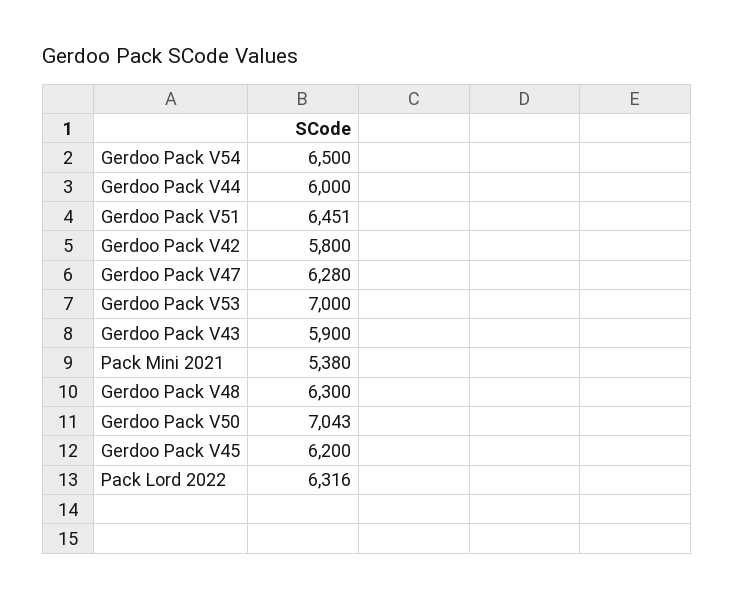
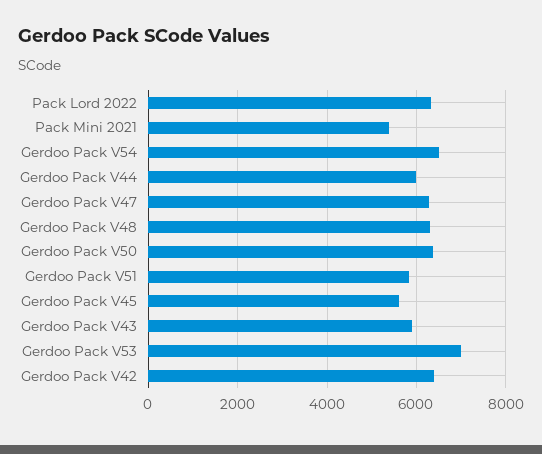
  {
    "Gerdoo Pack V54": 6500,
    "Gerdoo Pack V44": 6000,
-   "Gerdoo Pack V51": 6451,
+   "Gerdoo Pack V51": 5800,
-   "Gerdoo Pack V42": 5800,
+   "Gerdoo Pack V42": 6400,
    "Gerdoo Pack V47": 6280,
    "Gerdoo Pack V53": 7000,
    "Gerdoo Pack V43": 5900,
    "Pack Mini 2021": 5380,
    "Gerdoo Pack V48": 6300,
-   "Gerdoo Pack V50": 7043,
+   "Gerdoo Pack V50": 6400,
-   "Gerdoo Pack V45": 6200,
+   "Gerdoo Pack V45": 5600,
    "Pack Lord 2022": 6316
  }

